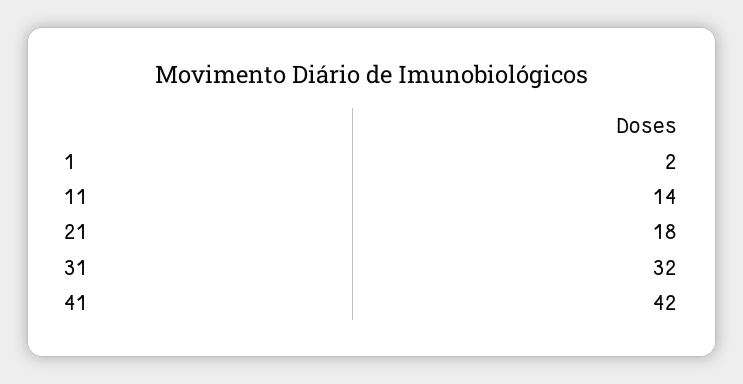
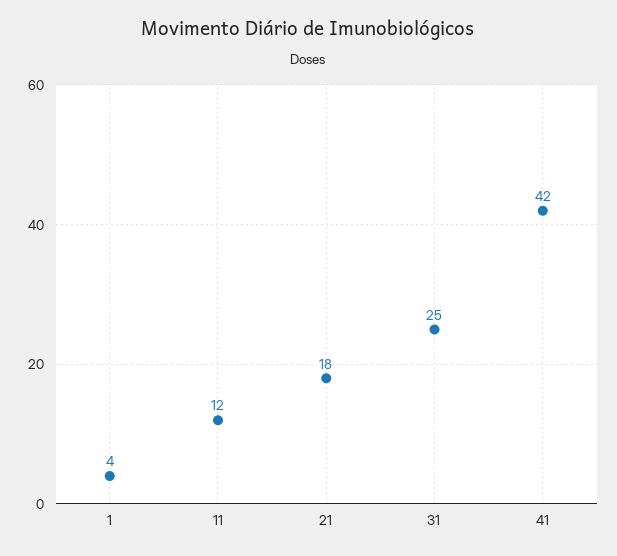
  {
-   "1": 2,
+   "1": 4,
-   "11": 14,
+   "11": 12,
    "21": 18,
-   "31": 32,
+   "31": 25,
    "41": 42
  }

